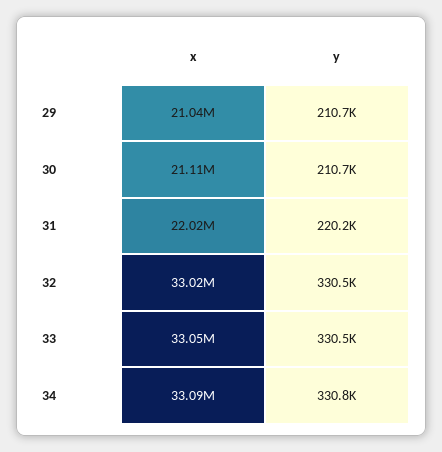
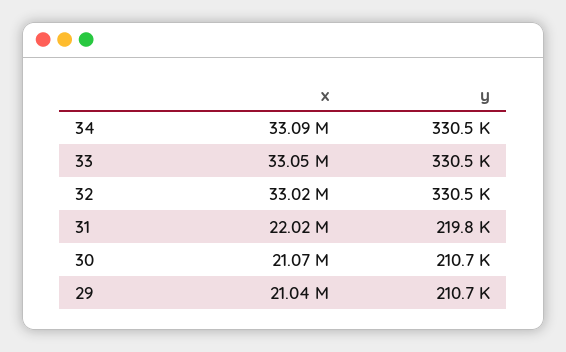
  {
    "x": {
      "29": 21040000,
-     "30": 21110000,
+     "30": 21070000,
      "31": 22020000,
      "32": 33020000,
      "33": 33050000,
      "34": 33090000
    },
    "y": {
      "29": 210700,
      "30": 210700,
-     "31": 220200,
+     "31": 219800,
      "32": 330500,
      "33": 330500,
-     "34": 330800
+     "34": 330500
    }
  }

